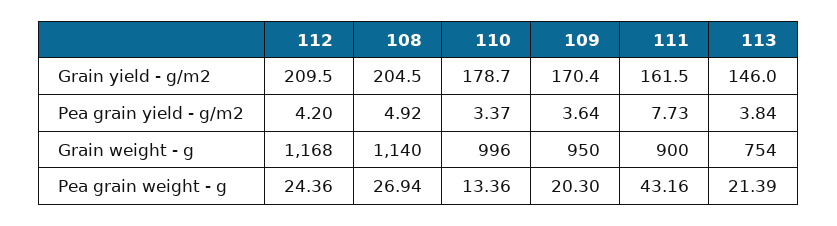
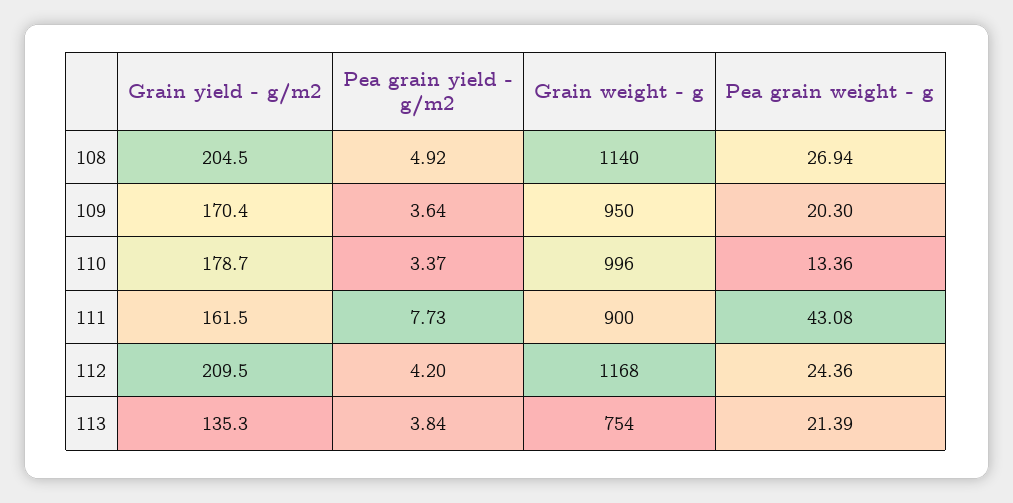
  {
    "112": {
      "Grain yield - g/m2": 209.5,
      "Pea grain yield - g/m2": 4.2,
      "Grain weight - g": 1168,
      "Pea grain weight - g": 24.36
    },
    "108": {
      "Grain yield - g/m2": 204.5,
      "Pea grain yield - g/m2": 4.92,
      "Grain weight - g": 1140,
      "Pea grain weight - g": 26.94
    },
    "110": {
      "Grain yield - g/m2": 178.7,
      "Pea grain yield - g/m2": 3.37,
      "Grain weight - g": 996,
      "Pea grain weight - g": 13.36
    },
    "109": {
      "Grain yield - g/m2": 170.4,
      "Pea grain yield - g/m2": 3.64,
      "Grain weight - g": 950,
      "Pea grain weight - g": 20.3
    },
    "111": {
      "Grain yield - g/m2": 161.5,
      "Pea grain yield - g/m2": 7.73,
      "Grain weight - g": 900,
-     "Pea grain weight - g": 43.16
+     "Pea grain weight - g": 43.08
    },
    "113": {
-     "Grain yield - g/m2": 146,
+     "Grain yield - g/m2": 135.3,
      "Pea grain yield - g/m2": 3.84,
      "Grain weight - g": 754,
      "Pea grain weight - g": 21.39
    }
  }

